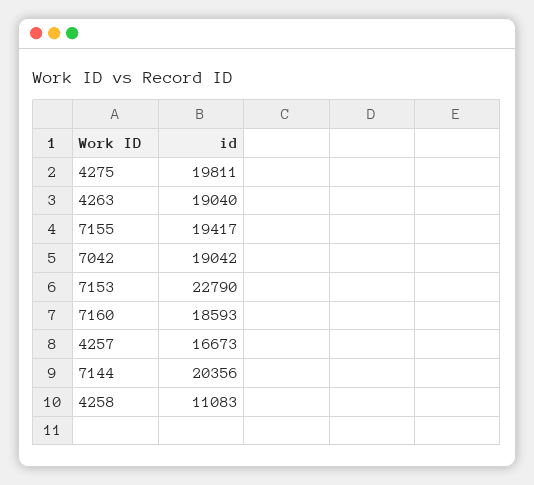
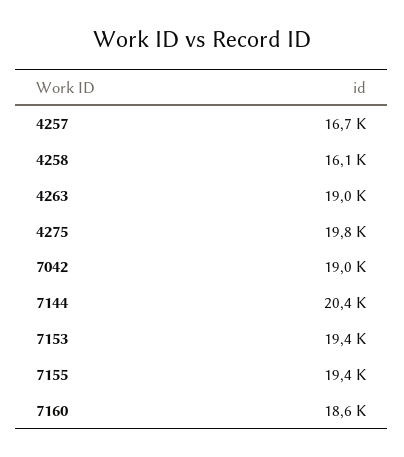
  {
    "4275": 19811,
    "4263": 19040,
    "7155": 19417,
    "7042": 19042,
-   "7153": 22790,
+   "7153": 19400,
    "7160": 18593,
    "4257": 16673,
    "7144": 20356,
-   "4258": 11083
+   "4258": 16100
  }

